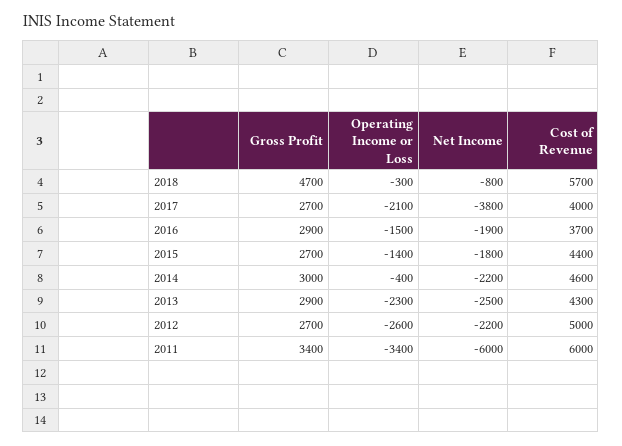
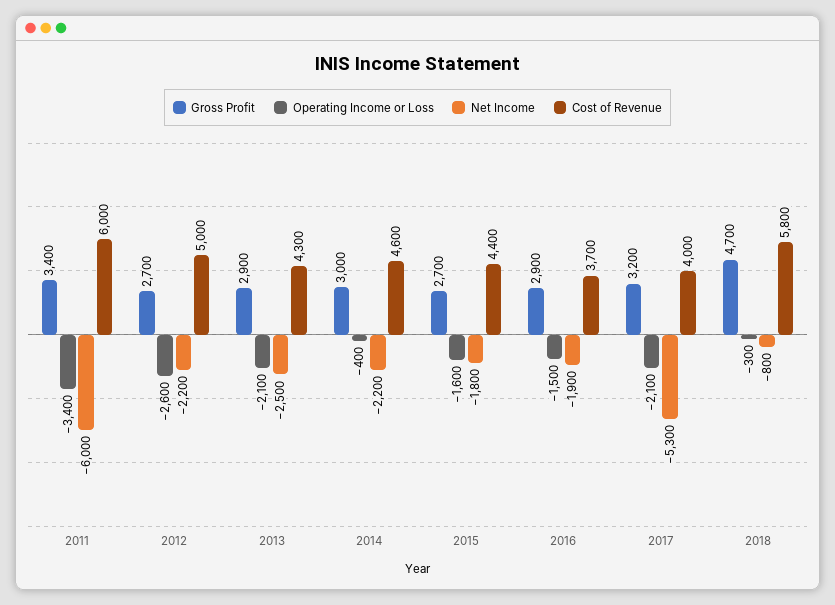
  {
    "Gross Profit": {
      "2018": 4700,
-     "2017": 2700,
+     "2017": 3200,
      "2016": 2900,
      "2015": 2700,
      "2014": 3000,
      "2013": 2900,
      "2012": 2700,
      "2011": 3400
    },
    "Operating Income or Loss": {
      "2018": -300,
      "2017": -2100,
      "2016": -1500,
-     "2015": -1400,
+     "2015": -1600,
      "2014": -400,
-     "2013": -2300,
+     "2013": -2100,
      "2012": -2600,
      "2011": -3400
    },
    "Net Income": {
      "2018": -800,
-     "2017": -3800,
+     "2017": -5300,
      "2016": -1900,
      "2015": -1800,
      "2014": -2200,
      "2013": -2500,
      "2012": -2200,
      "2011": -6000
    },
    "Cost of Revenue": {
-     "2018": 5700,
+     "2018": 5800,
      "2017": 4000,
      "2016": 3700,
      "2015": 4400,
      "2014": 4600,
      "2013": 4300,
      "2012": 5000,
      "2011": 6000
    }
  }

